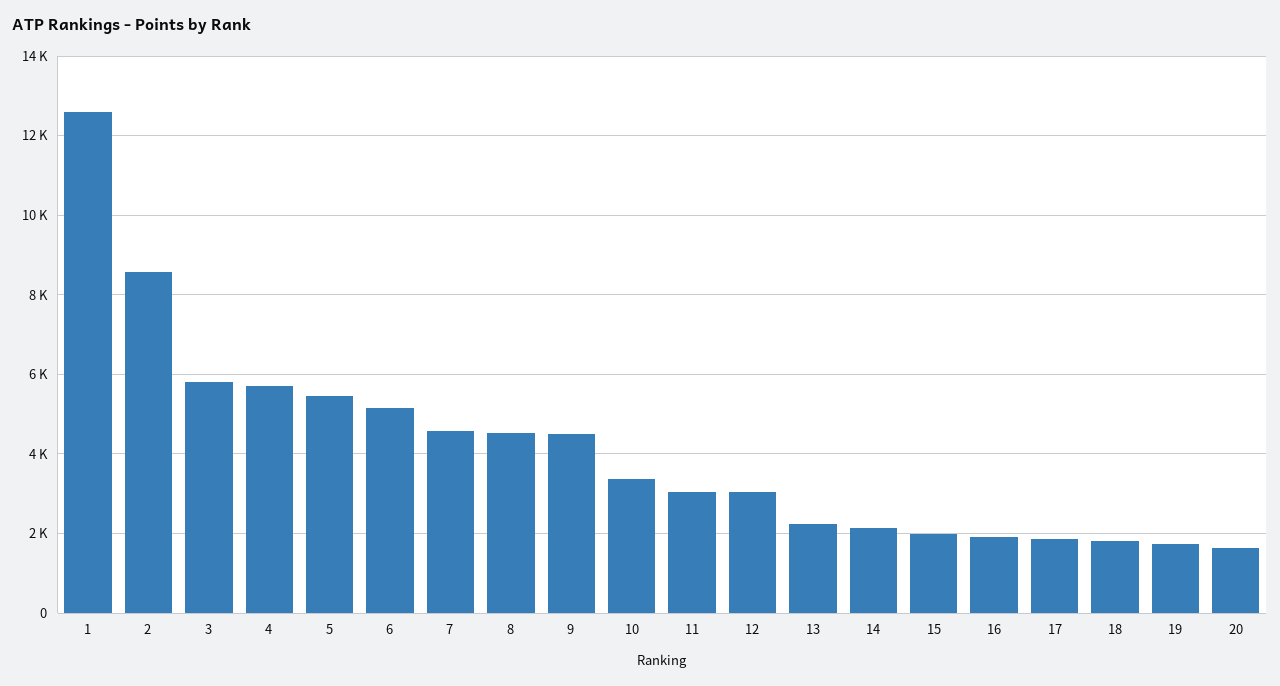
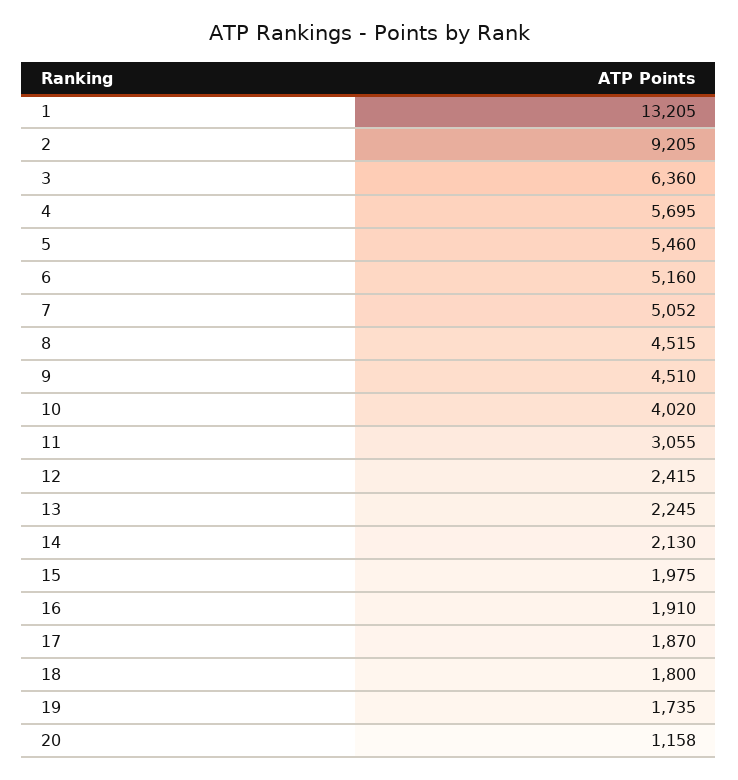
  {
-   "1": 12600,
+   "1": 13205,
-   "2": 8600,
+   "2": 9205,
-   "3": 5800,
+   "3": 6360,
    "4": 5695,
    "5": 5460,
    "6": 5160,
-   "7": 4600,
+   "7": 5052,
    "8": 4515,
    "9": 4510,
-   "10": 3400,
+   "10": 4020,
    "11": 3055,
-   "12": 3000,
+   "12": 2415,
    "13": 2245,
    "14": 2130,
    "15": 1975,
    "16": 1910,
    "17": 1870,
    "18": 1800,
    "19": 1735,
-   "20": 1600
+   "20": 1158
  }

